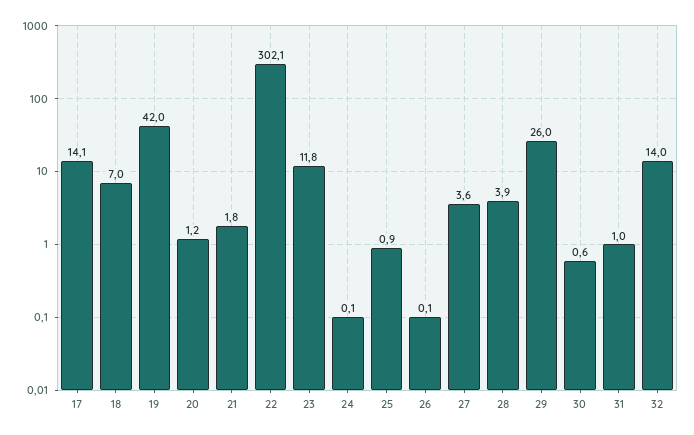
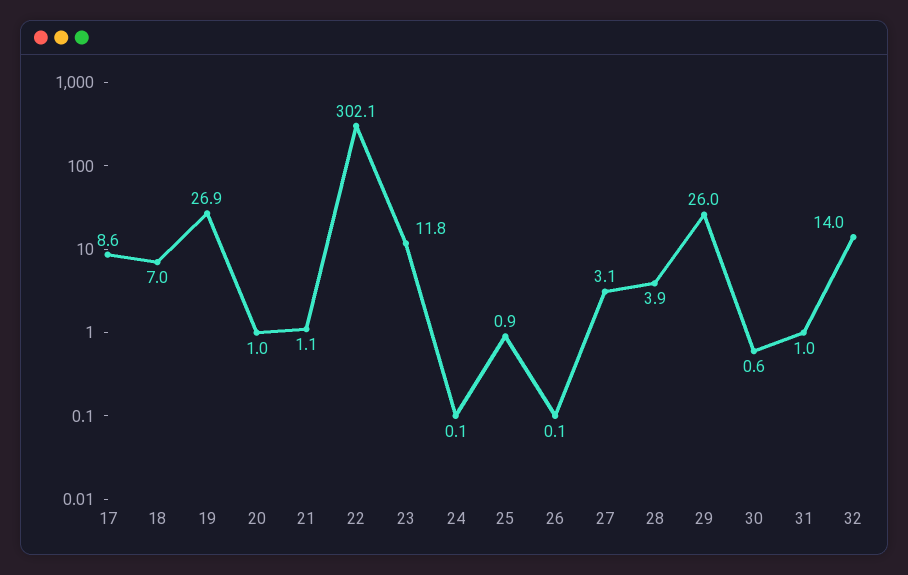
  {
-   "17": 14.1,
+   "17": 8.6,
    "18": 7,
-   "19": 42,
+   "19": 26.9,
-   "20": 1.2,
+   "20": 1,
-   "21": 1.8,
+   "21": 1.1,
    "22": 302.1,
    "23": 11.8,
    "24": 0.1,
    "25": 0.9,
    "26": 0.1,
-   "27": 3.6,
+   "27": 3.1,
    "28": 3.9,
    "29": 26,
    "30": 0.6,
    "31": 1,
    "32": 14
  }

